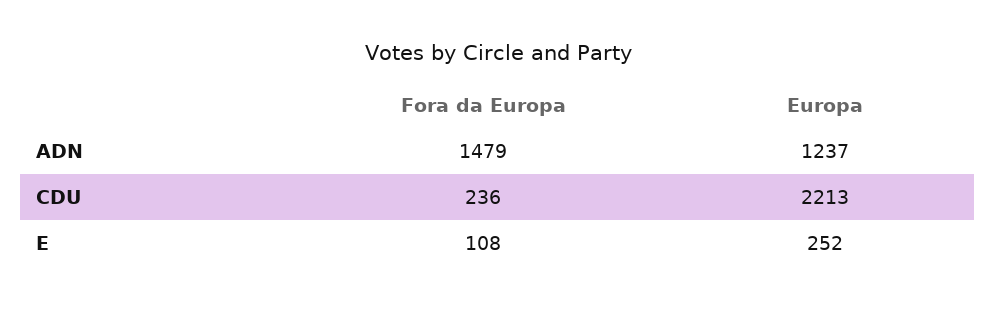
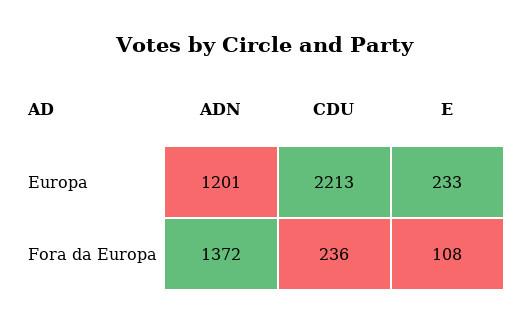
  {
    "Fora da Europa": {
-     "ADN": 1479,
+     "ADN": 1372,
      "CDU": 236,
      "E": 108
    },
    "Europa": {
-     "ADN": 1237,
+     "ADN": 1201,
      "CDU": 2213,
-     "E": 252
+     "E": 233
    }
  }

